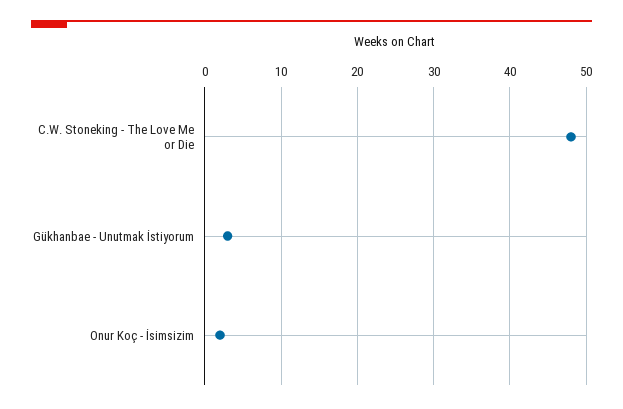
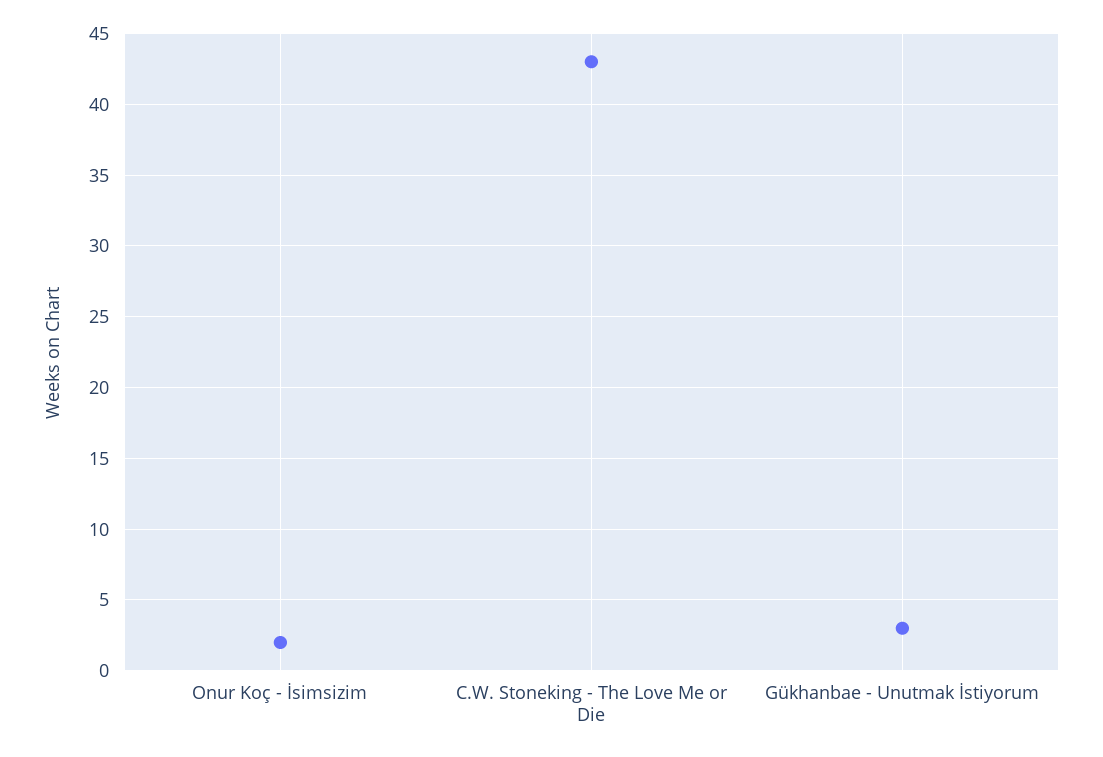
  {
-   "C.W. Stoneking - The Love Me or Die": 48,
+   "C.W. Stoneking - The Love Me or Die": 43,
    "Gükhanbae - Unutmak İstiyorum": 3,
    "Onur Koç - İsimsizim": 2
  }

